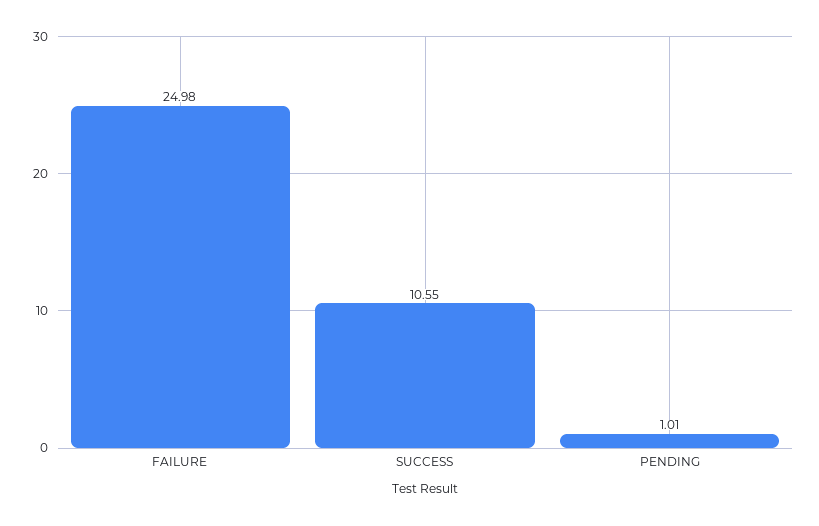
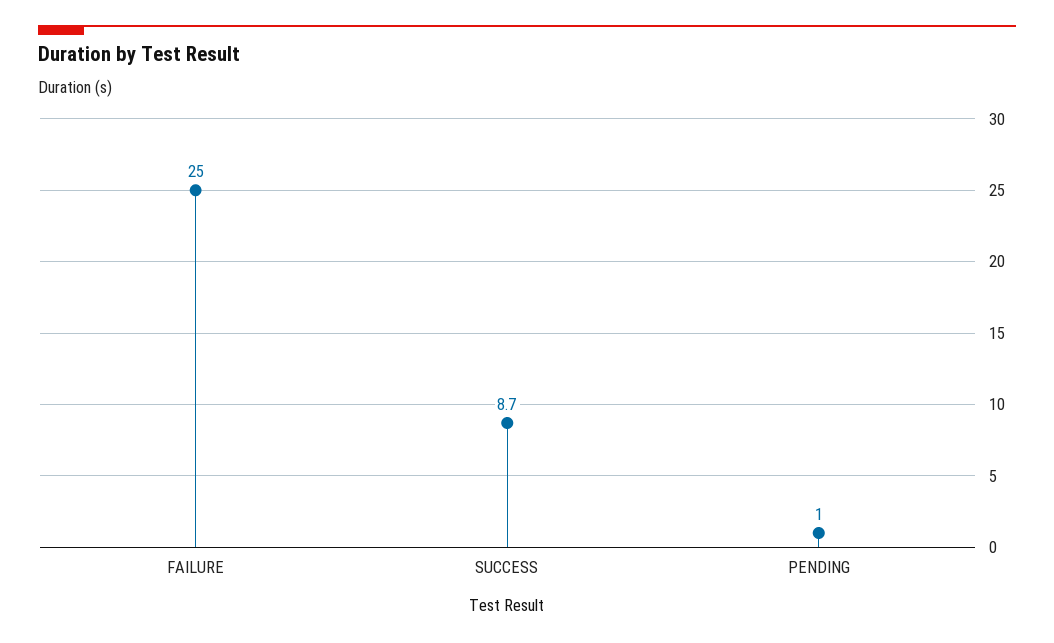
  {
    "FAILURE": 24.98,
-   "SUCCESS": 10.55,
+   "SUCCESS": 8.7,
    "PENDING": 1.01
  }

